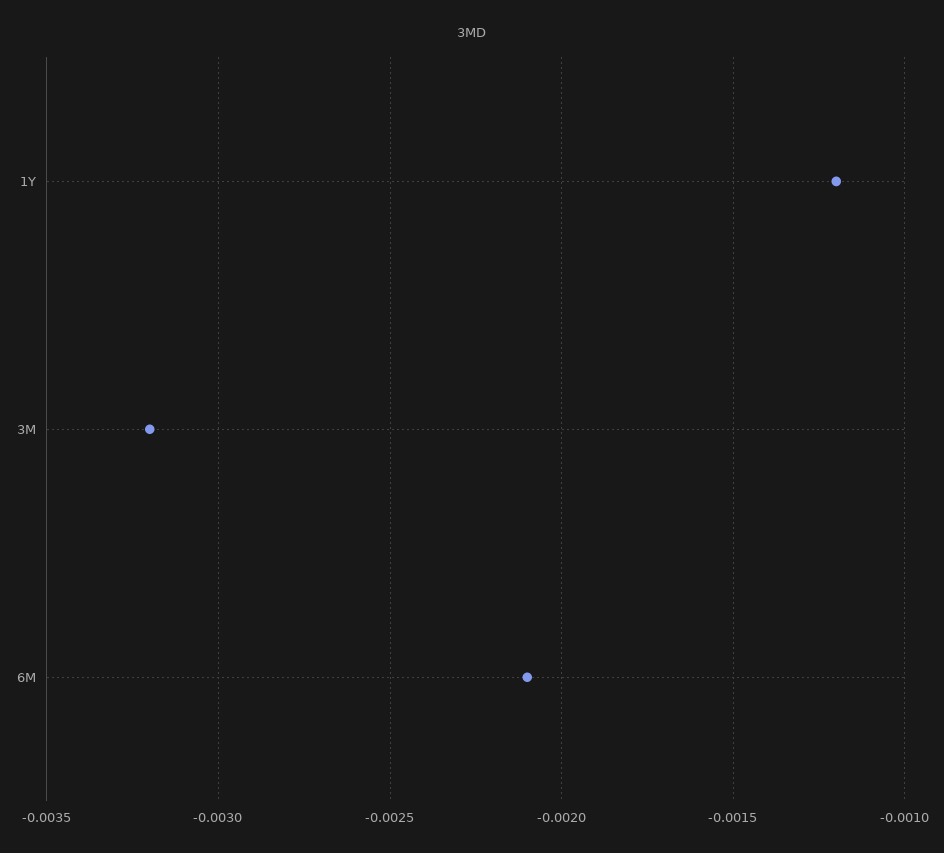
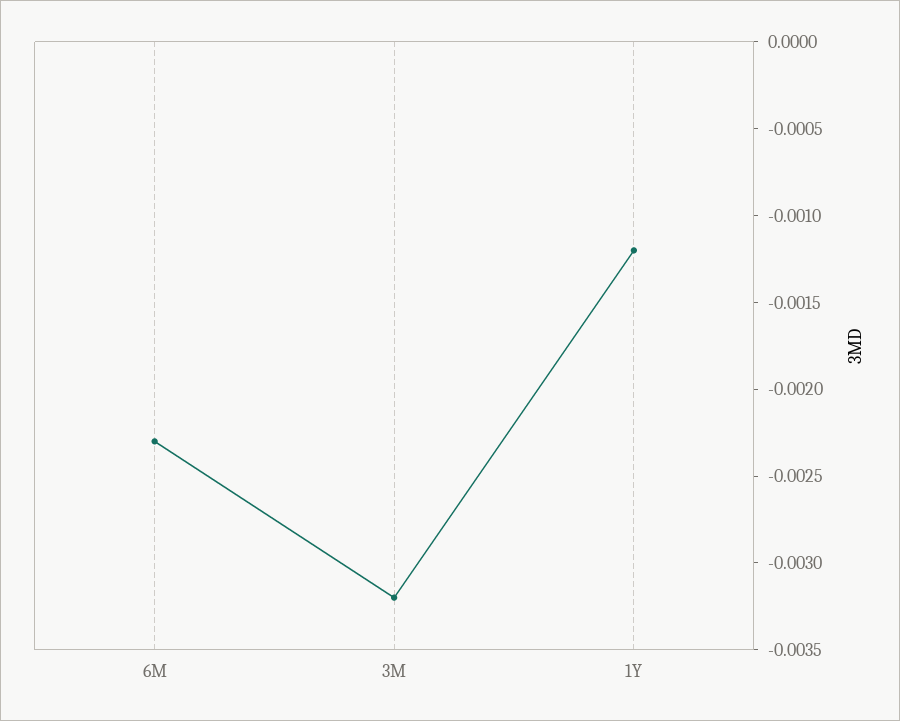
  {
    "1Y": -0.0012,
    "3M": -0.0032,
-   "6M": -0.0021
+   "6M": -0.0023
  }

